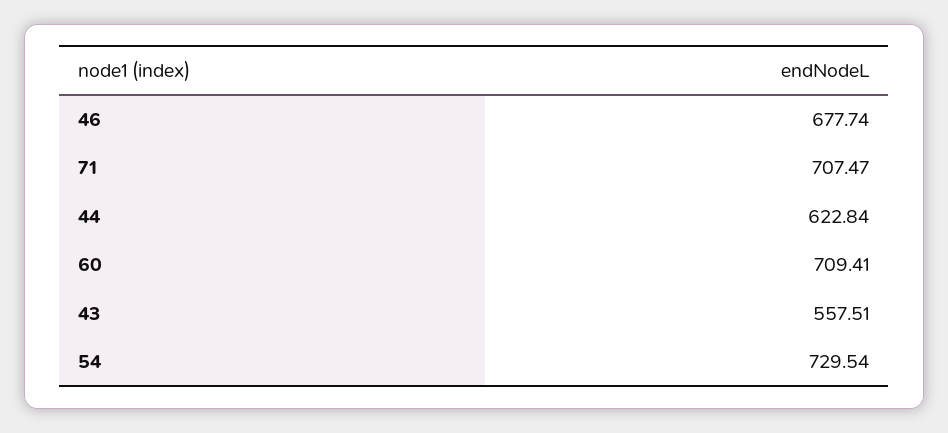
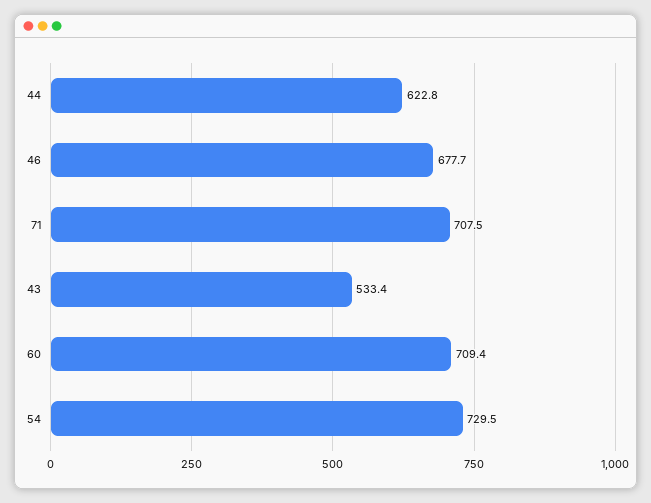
  {
    "46": 677.74,
    "71": 707.47,
    "44": 622.84,
    "60": 709.41,
-   "43": 557.51,
+   "43": 533.4,
    "54": 729.54
  }

